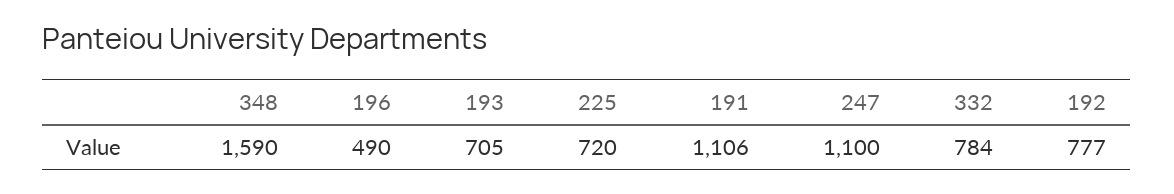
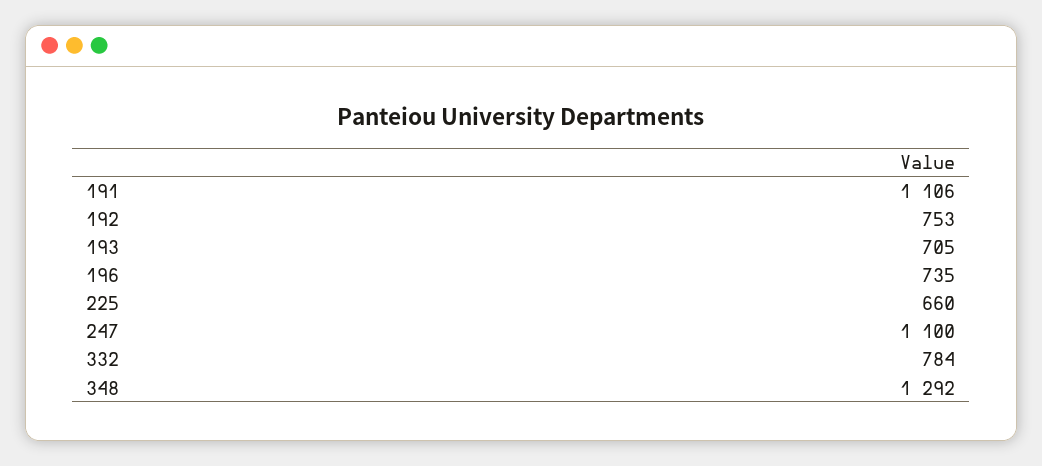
  {
-   "348": 1590,
+   "348": 1292,
-   "196": 490,
+   "196": 735,
    "193": 705,
-   "225": 720,
+   "225": 660,
    "191": 1106,
    "247": 1100,
    "332": 784,
-   "192": 777
+   "192": 753
  }

